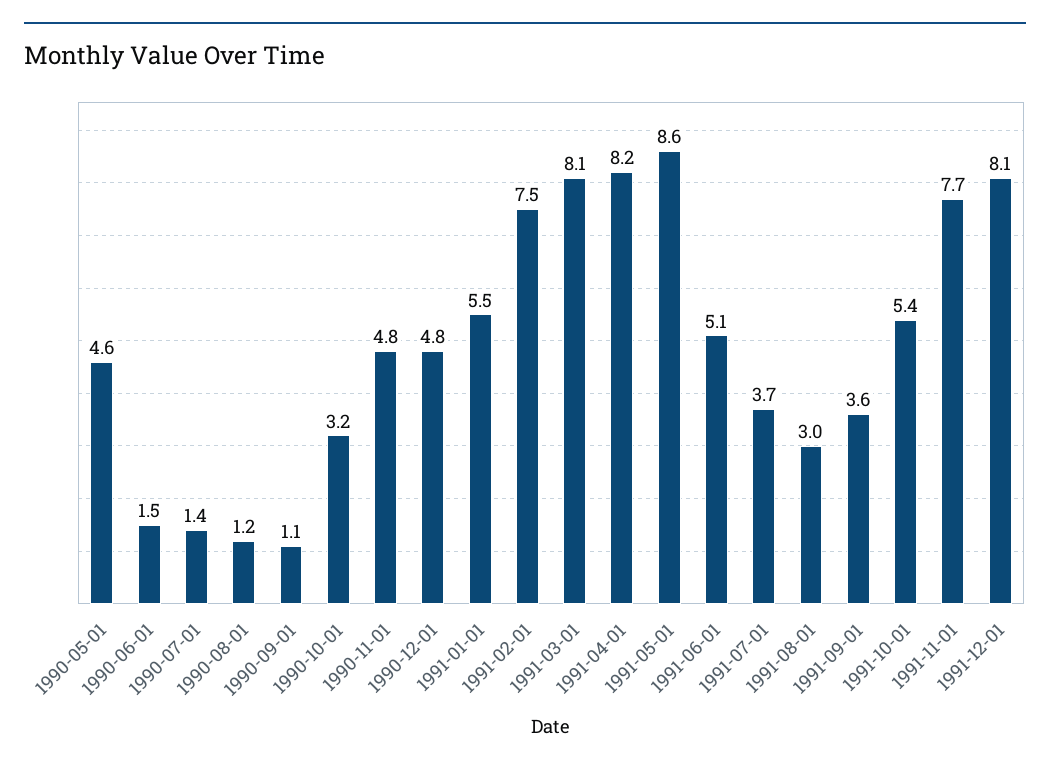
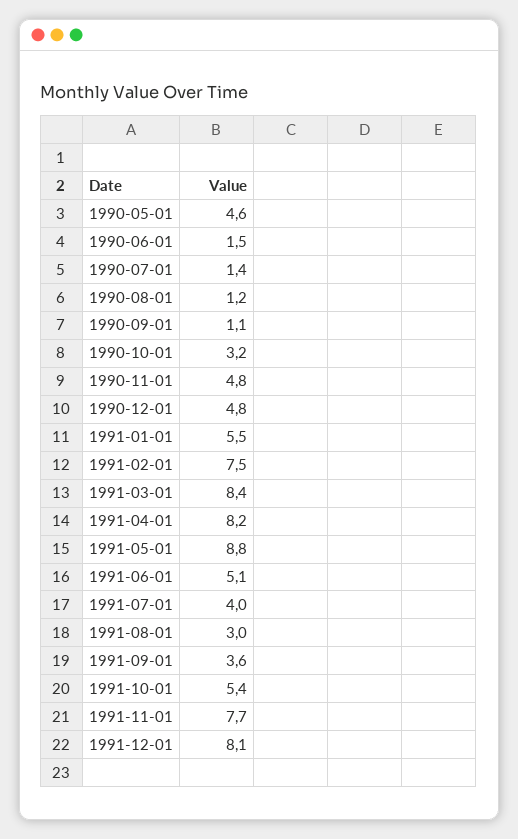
  {
    "1990-05-01": 4.6,
    "1990-06-01": 1.5,
    "1990-07-01": 1.4,
    "1990-08-01": 1.2,
    "1990-09-01": 1.1,
    "1990-10-01": 3.2,
    "1990-11-01": 4.8,
    "1990-12-01": 4.8,
    "1991-01-01": 5.5,
    "1991-02-01": 7.5,
-   "1991-03-01": 8.1,
+   "1991-03-01": 8.4,
    "1991-04-01": 8.2,
-   "1991-05-01": 8.6,
+   "1991-05-01": 8.8,
    "1991-06-01": 5.1,
-   "1991-07-01": 3.7,
+   "1991-07-01": 4,
    "1991-08-01": 3,
    "1991-09-01": 3.6,
    "1991-10-01": 5.4,
    "1991-11-01": 7.7,
    "1991-12-01": 8.1
  }

